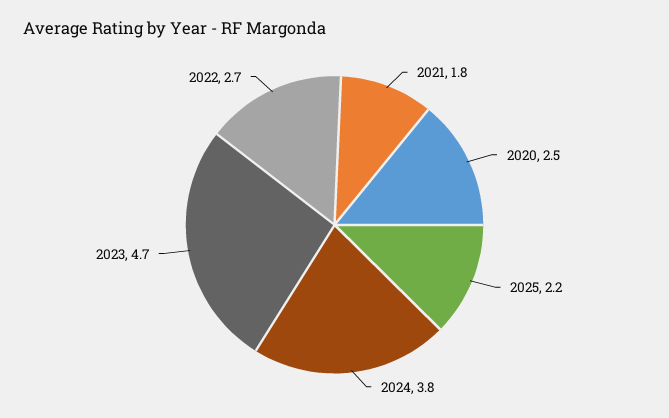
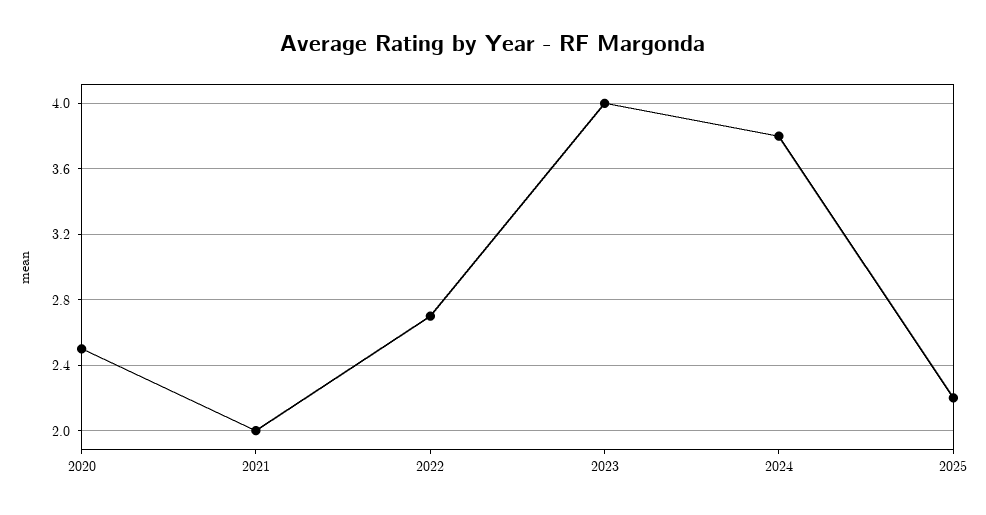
  {
-   "2021": 1.8,
+   "2021": 2,
    "2020": 2.5,
    "2025": 2.2,
    "2024": 3.8,
-   "2023": 4.7,
+   "2023": 4,
    "2022": 2.7
  }

